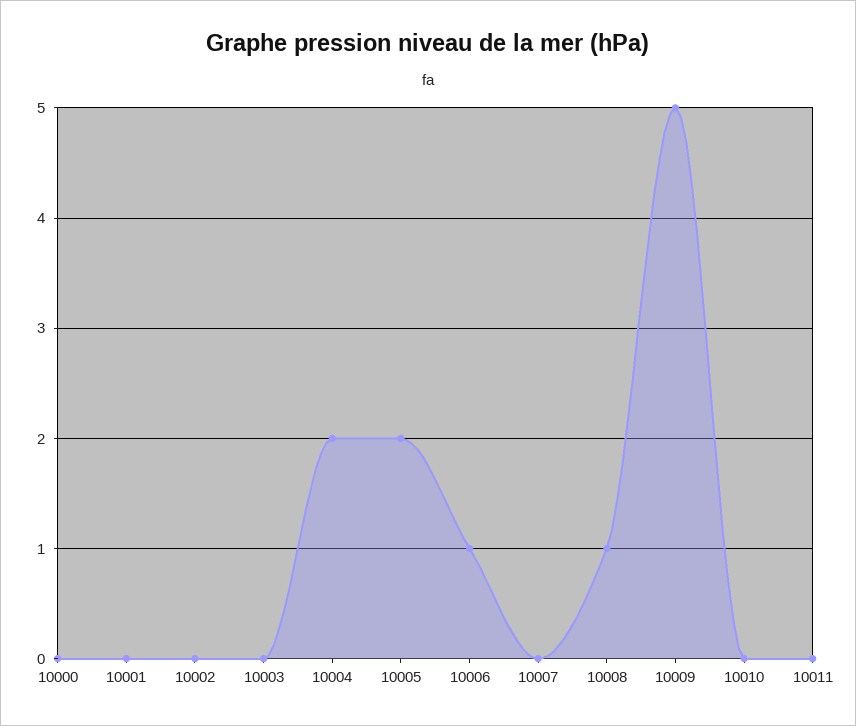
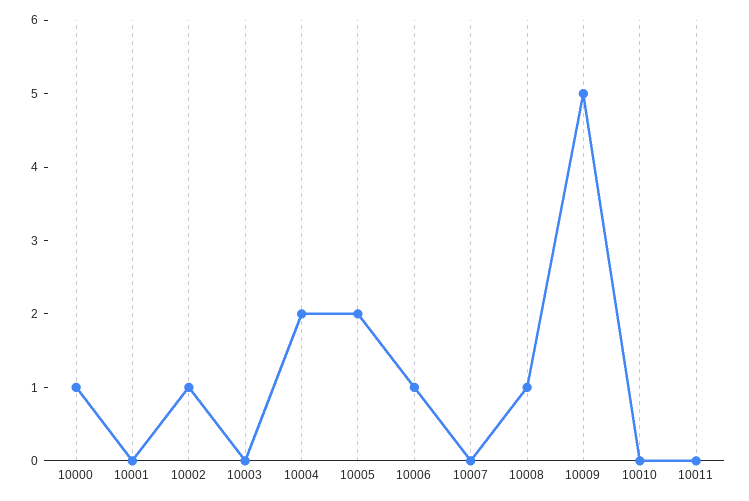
  {
-   "10000": 0,
+   "10000": 1,
    "10001": 0,
-   "10002": 0,
+   "10002": 1,
    "10003": 0,
    "10004": 2,
    "10005": 2,
    "10006": 1,
    "10007": 0,
    "10008": 1,
    "10009": 5,
    "10010": 0,
    "10011": 0
  }

